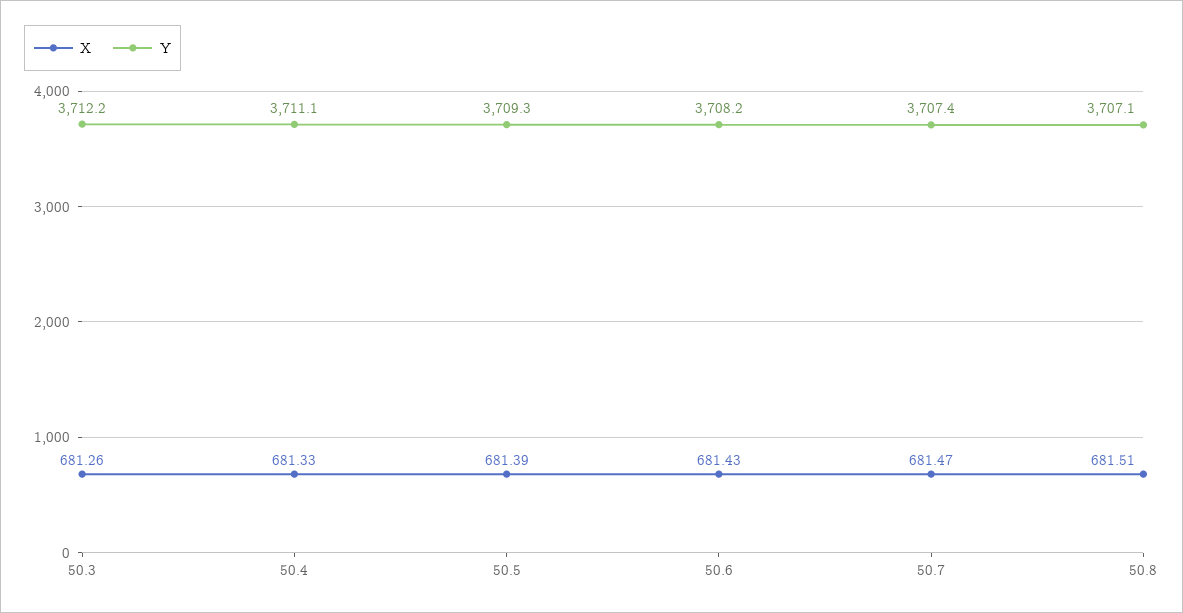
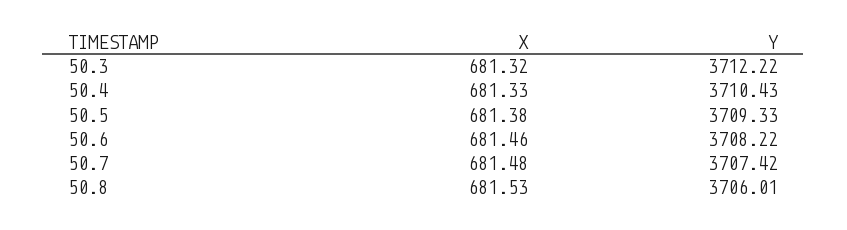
  {
    "X": {
-     "50.3": 681.26,
+     "50.3": 681.32,
      "50.4": 681.33,
-     "50.5": 681.39,
+     "50.5": 681.38,
-     "50.6": 681.43,
+     "50.6": 681.46,
-     "50.7": 681.47,
+     "50.7": 681.48,
-     "50.8": 681.51
+     "50.8": 681.53
    },
    "Y": {
      "50.3": 3712.22,
-     "50.4": 3711.1,
+     "50.4": 3710.43,
      "50.5": 3709.33,
      "50.6": 3708.22,
      "50.7": 3707.42,
-     "50.8": 3707.1
+     "50.8": 3706.01
    }
  }

